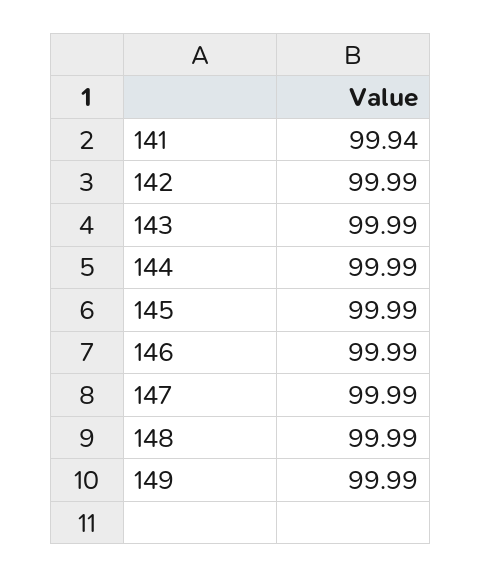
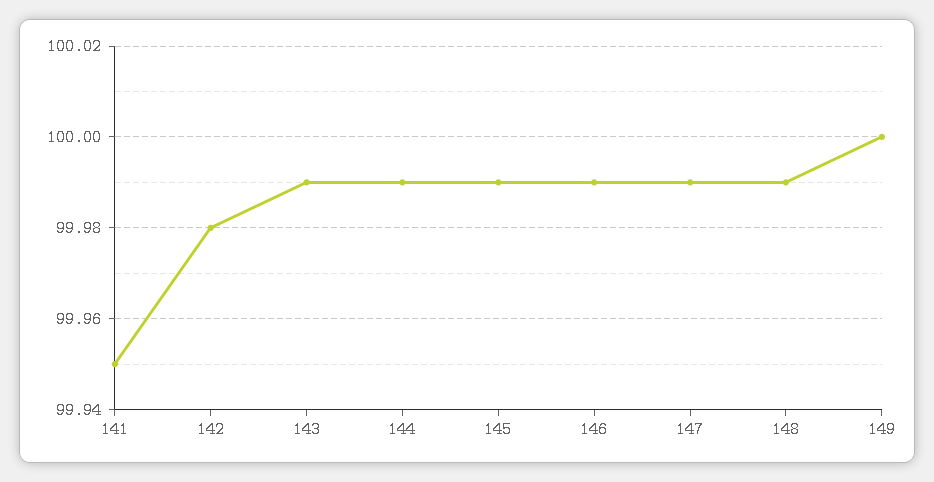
  {
-   "141": 99.94,
+   "141": 99.95,
-   "142": 99.99,
+   "142": 99.98,
    "143": 99.99,
    "144": 99.99,
    "145": 99.99,
    "146": 99.99,
    "147": 99.99,
    "148": 99.99,
-   "149": 99.99
+   "149": 100
  }

